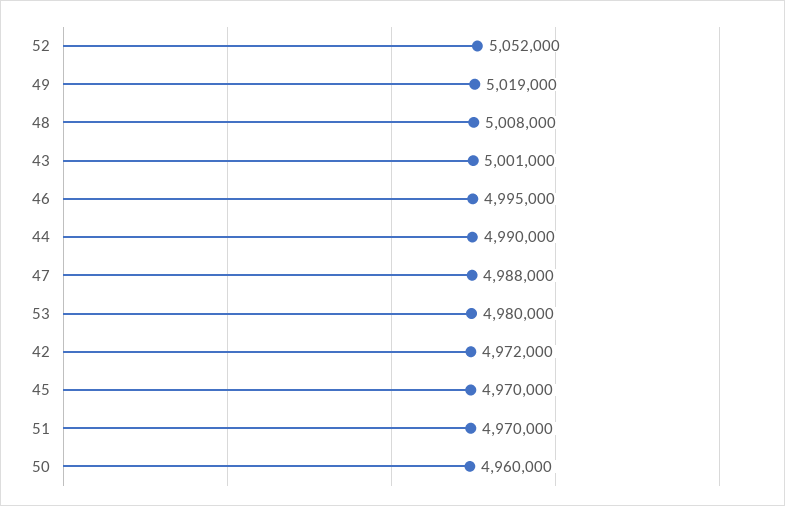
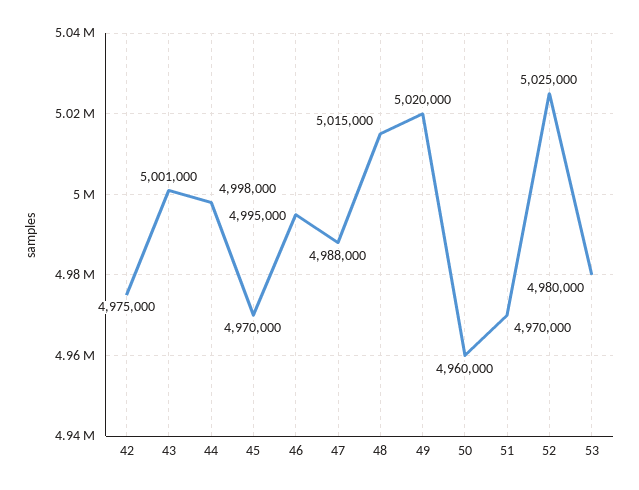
  {
-   "52": 5052000,
+   "52": 5025000,
-   "49": 5019000,
+   "49": 5020000,
-   "48": 5008000,
+   "48": 5015000,
    "43": 5001000,
    "46": 4995000,
-   "44": 4990000,
+   "44": 4998000,
    "47": 4988000,
    "53": 4980000,
-   "42": 4972000,
+   "42": 4975000,
    "45": 4970000,
    "51": 4970000,
    "50": 4960000
  }

